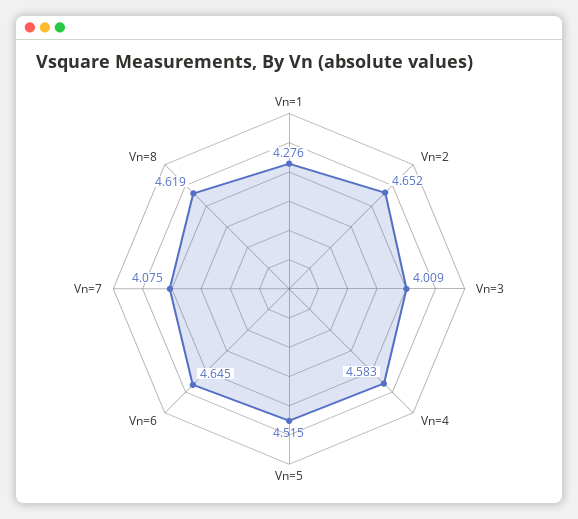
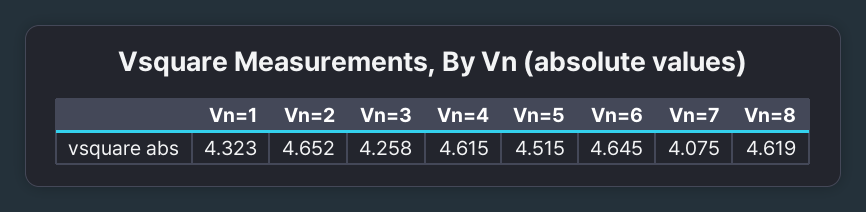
  {
-   "Vn=1": 4.276,
+   "Vn=1": 4.323,
    "Vn=2": 4.652,
-   "Vn=3": 4.009,
+   "Vn=3": 4.258,
-   "Vn=4": 4.583,
+   "Vn=4": 4.615,
    "Vn=5": 4.515,
    "Vn=6": 4.645,
    "Vn=7": 4.075,
    "Vn=8": 4.619
  }

